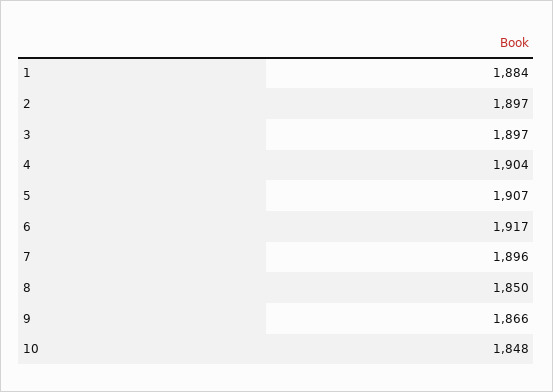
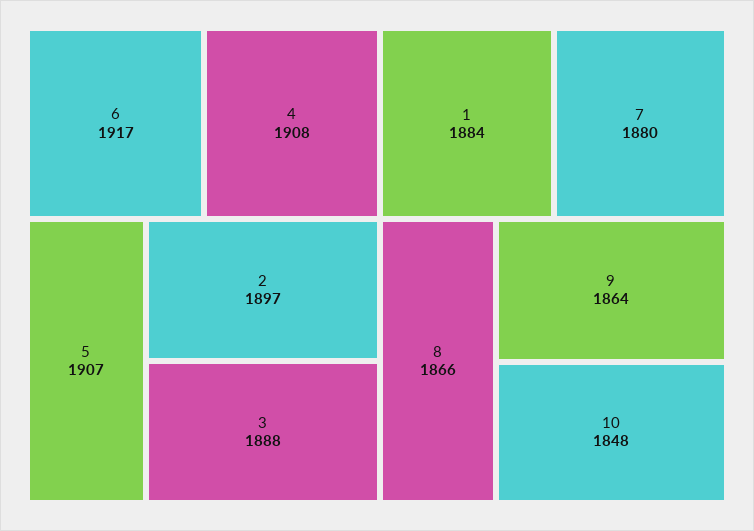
  {
    "1": 1884,
    "2": 1897,
-   "3": 1897,
+   "3": 1888,
-   "4": 1904,
+   "4": 1908,
    "5": 1907,
    "6": 1917,
-   "7": 1896,
+   "7": 1880,
-   "8": 1850,
+   "8": 1866,
-   "9": 1866,
+   "9": 1864,
    "10": 1848
  }

